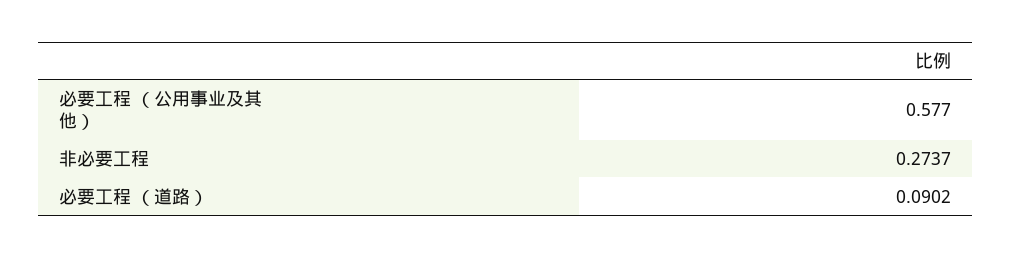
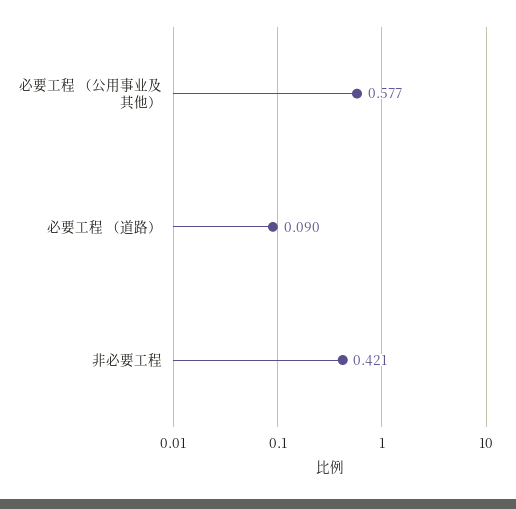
  {
    "必要工程 （公用事业及其他）": 0.577,
-   "非必要工程": 0.2737,
+   "非必要工程": 0.421,
    "必要工程 （道路）": 0.0902
  }

